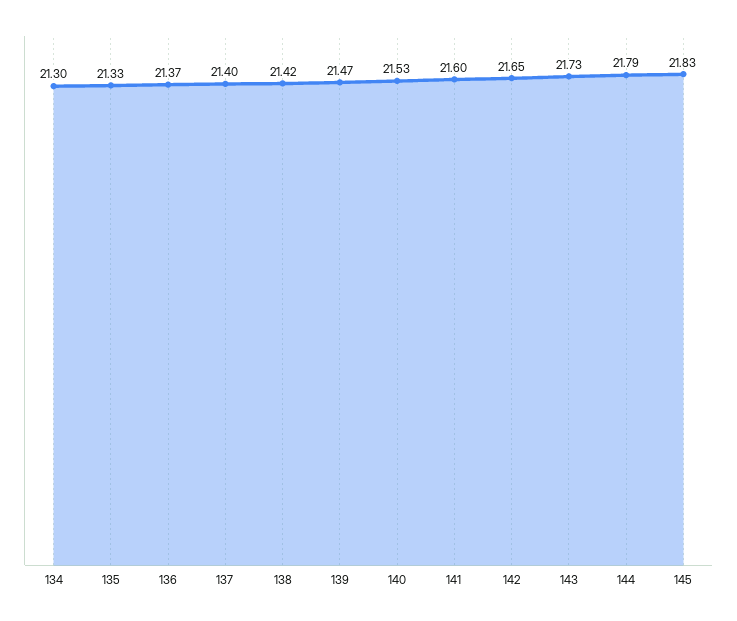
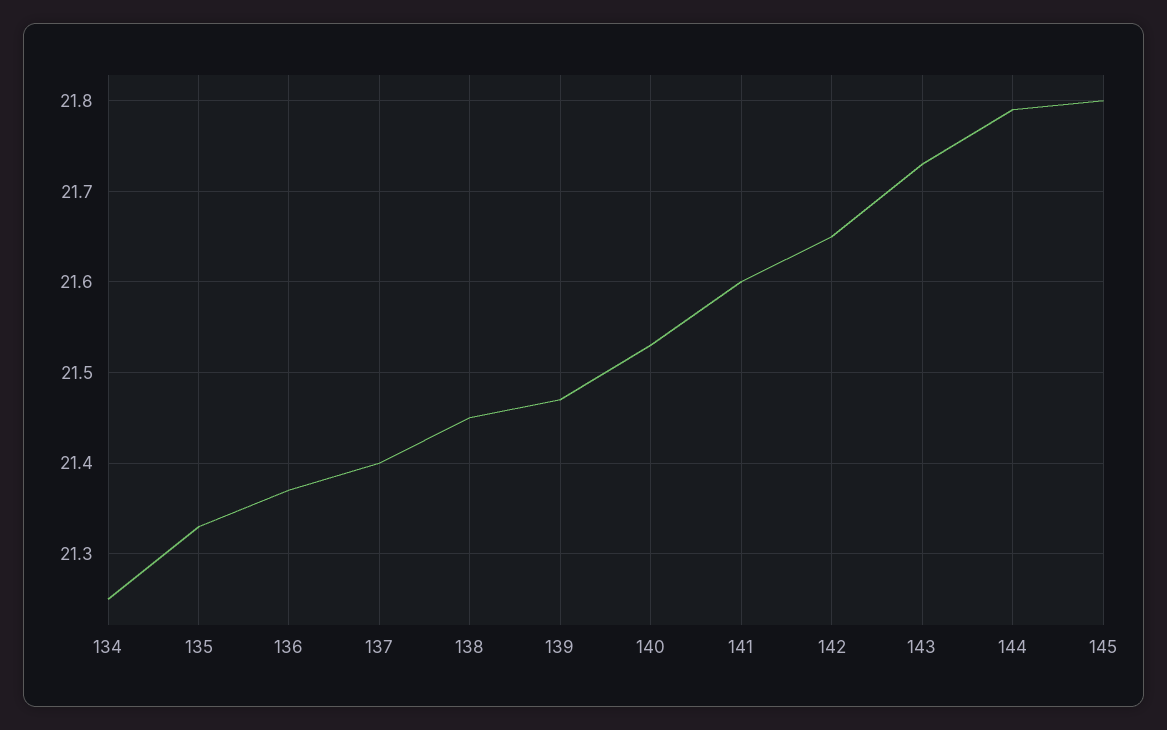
  {
-   "134": 21.3,
+   "134": 21.25,
    "135": 21.33,
    "136": 21.37,
    "137": 21.4,
-   "138": 21.42,
+   "138": 21.45,
    "139": 21.47,
    "140": 21.53,
    "141": 21.6,
    "142": 21.65,
    "143": 21.73,
    "144": 21.79,
-   "145": 21.83
+   "145": 21.8
  }

